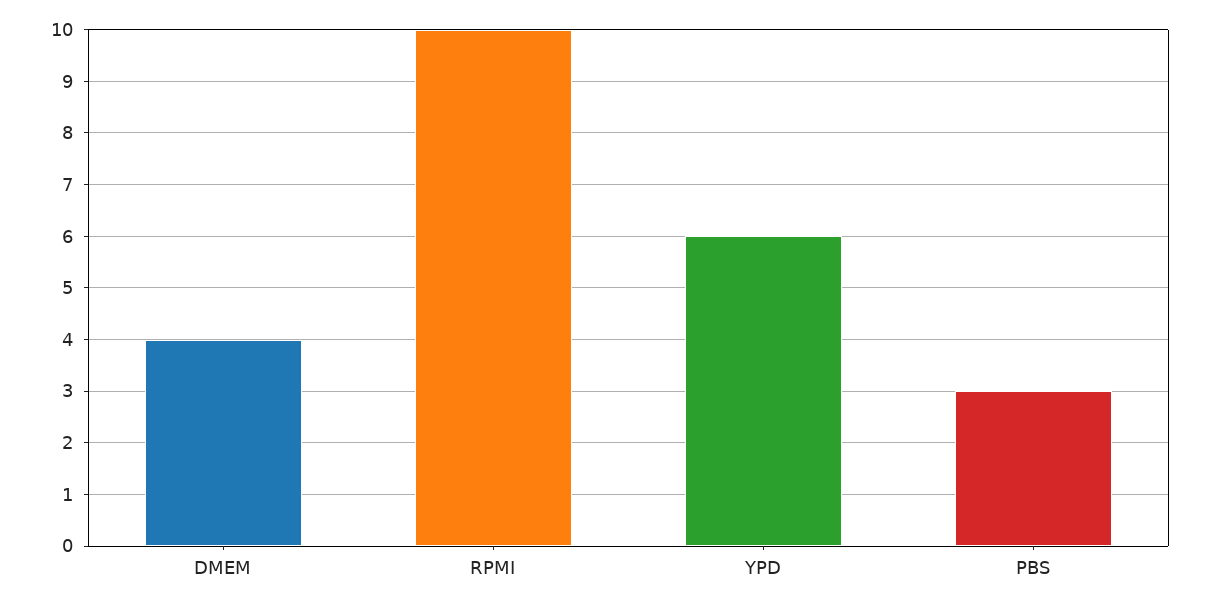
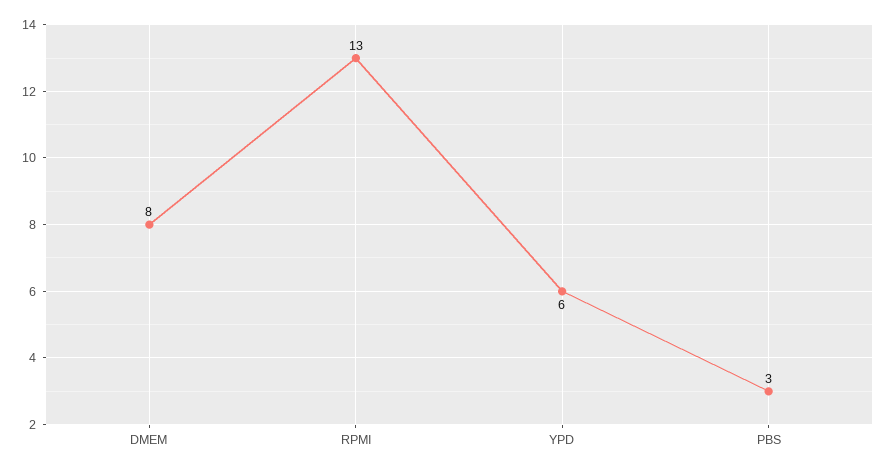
  {
-   "DMEM": 4,
+   "DMEM": 8,
-   "RPMI": 10,
+   "RPMI": 13,
    "YPD": 6,
    "PBS": 3
  }

